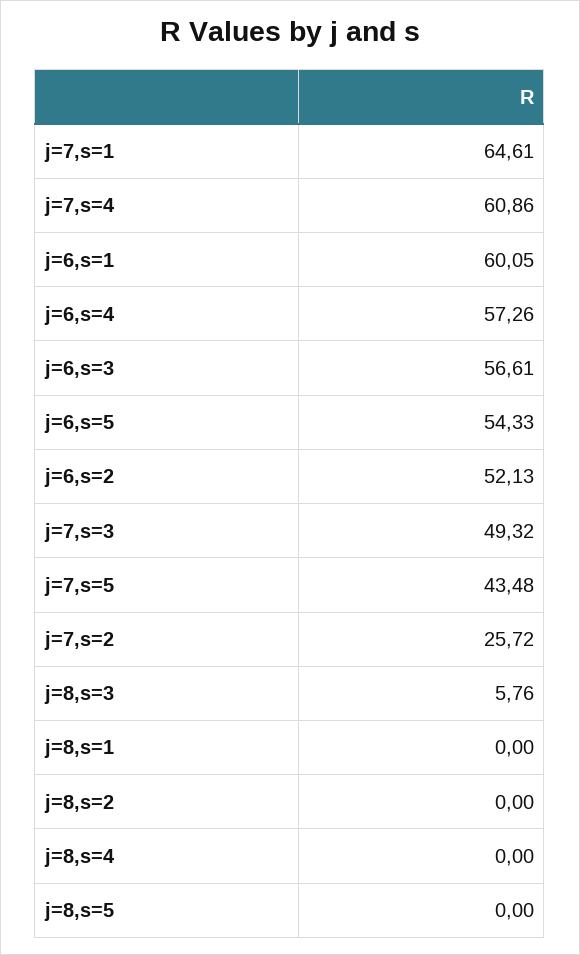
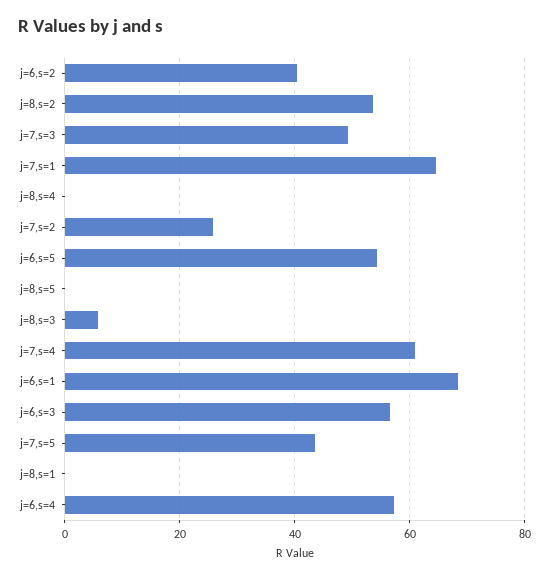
  {
    "j=7,s=1": 64.61,
    "j=7,s=4": 60.86,
-   "j=6,s=1": 60.05,
+   "j=6,s=1": 68,
    "j=6,s=4": 57.26,
    "j=6,s=3": 56.61,
    "j=6,s=5": 54.33,
-   "j=6,s=2": 52.13,
+   "j=6,s=2": 40,
    "j=7,s=3": 49.32,
    "j=7,s=5": 43.48,
    "j=7,s=2": 25.72,
    "j=8,s=3": 5.76,
    "j=8,s=1": 0,
-   "j=8,s=2": 0,
+   "j=8,s=2": 54,
    "j=8,s=4": 0,
    "j=8,s=5": 0
  }

